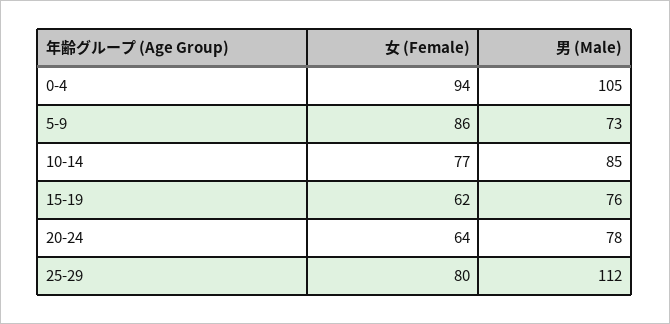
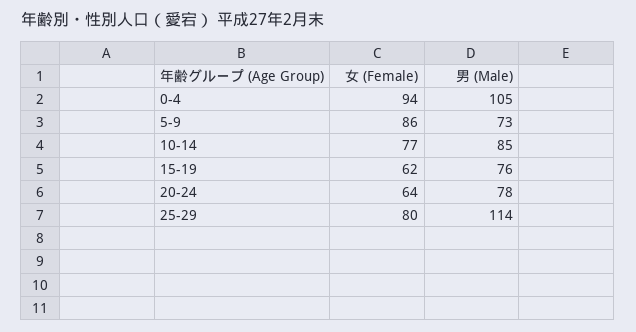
  {
    "女 (Female)": {
      "0-4": 94,
      "5-9": 86,
      "10-14": 77,
      "15-19": 62,
      "20-24": 64,
      "25-29": 80
    },
    "男 (Male)": {
      "0-4": 105,
      "5-9": 73,
      "10-14": 85,
      "15-19": 76,
      "20-24": 78,
-     "25-29": 112
+     "25-29": 114
    }
  }

